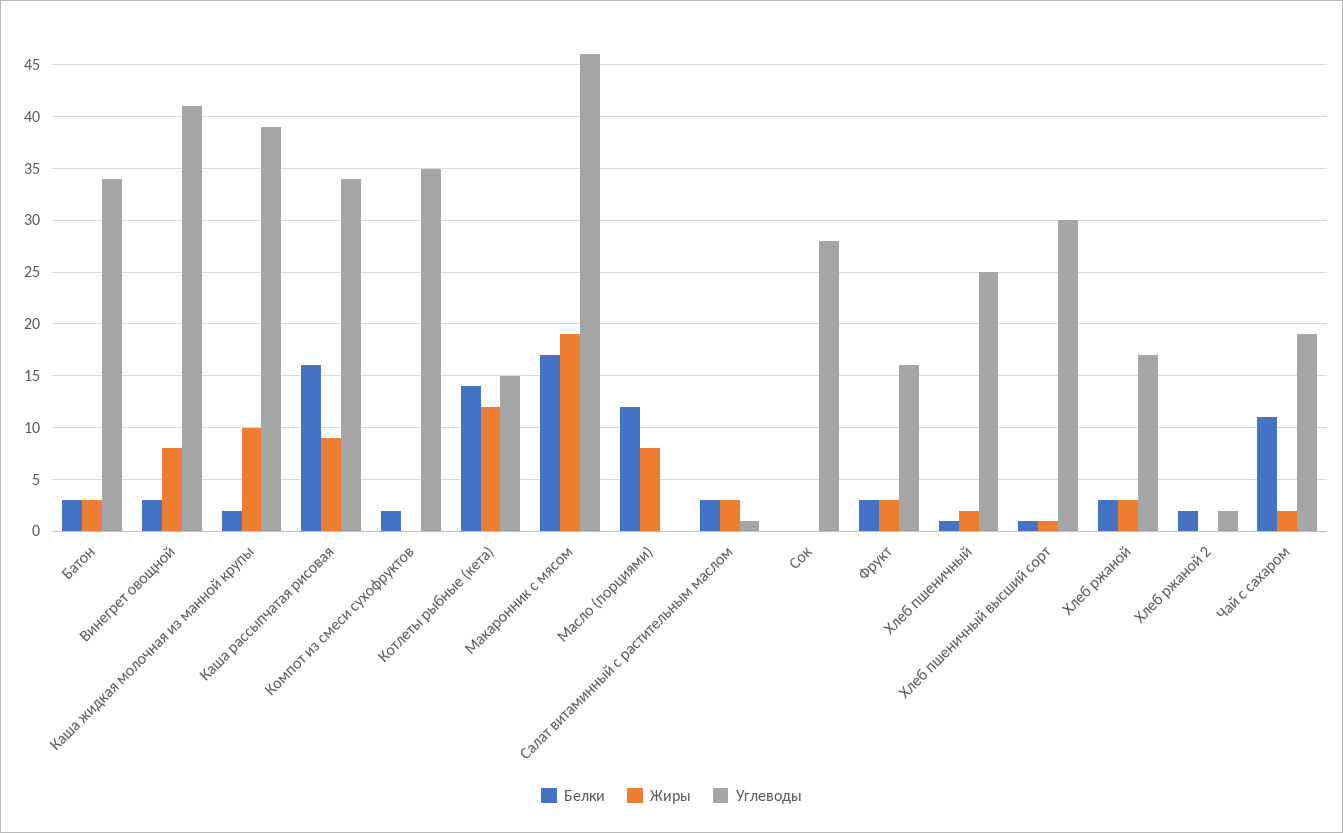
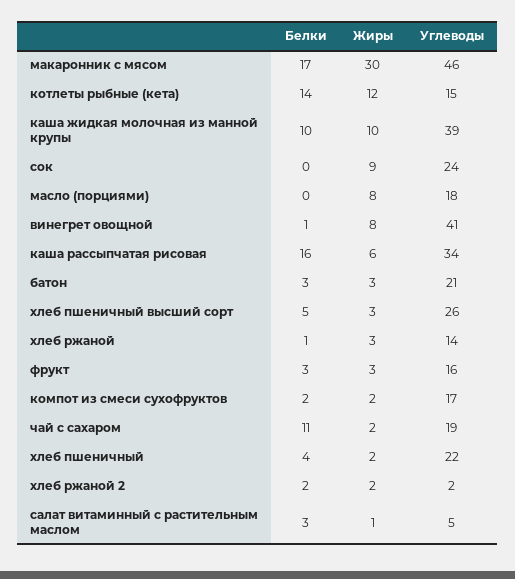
  {
    "Белки": {
      "Батон": 3,
-     "Винегрет овощной": 3,
+     "Винегрет овощной": 1,
-     "Каша жидкая молочная из манной крупы": 2,
+     "Каша жидкая молочная из манной крупы": 10,
      "Каша рассыпчатая рисовая": 16,
      "Компот из смеси сухофруктов": 2,
      "Котлеты рыбные (кета)": 14,
      "Макаронник с мясом": 17,
-     "Масло (порциями)": 12,
+     "Масло (порциями)": 0,
      "Салат витаминный с растительным маслом": 3,
      "Сок": 0,
      "Фрукт": 3,
-     "Хлеб пшеничный": 1,
+     "Хлеб пшеничный": 4,
-     "Хлеб пшеничный высший сорт": 1,
+     "Хлеб пшеничный высший сорт": 5,
-     "Хлеб ржаной": 3,
+     "Хлеб ржаной": 1,
      "Хлеб ржаной 2": 2,
      "Чай с сахаром": 11
    },
    "Жиры": {
      "Батон": 3,
      "Винегрет овощной": 8,
      "Каша жидкая молочная из манной крупы": 10,
-     "Каша рассыпчатая рисовая": 9,
+     "Каша рассыпчатая рисовая": 6,
-     "Компот из смеси сухофруктов": 0,
+     "Компот из смеси сухофруктов": 2,
      "Котлеты рыбные (кета)": 12,
-     "Макаронник с мясом": 19,
+     "Макаронник с мясом": 30,
      "Масло (порциями)": 8,
-     "Салат витаминный с растительным маслом": 3,
+     "Салат витаминный с растительным маслом": 1,
-     "Сок": 0,
+     "Сок": 9,
      "Фрукт": 3,
      "Хлеб пшеничный": 2,
-     "Хлеб пшеничный высший сорт": 1,
+     "Хлеб пшеничный высший сорт": 3,
      "Хлеб ржаной": 3,
-     "Хлеб ржаной 2": 0,
+     "Хлеб ржаной 2": 2,
      "Чай с сахаром": 2
    },
    "Углеводы": {
-     "Батон": 34,
+     "Батон": 21,
      "Винегрет овощной": 41,
      "Каша жидкая молочная из манной крупы": 39,
      "Каша рассыпчатая рисовая": 34,
-     "Компот из смеси сухофруктов": 35,
+     "Компот из смеси сухофруктов": 17,
      "Котлеты рыбные (кета)": 15,
      "Макаронник с мясом": 46,
-     "Масло (порциями)": 0,
+     "Масло (порциями)": 18,
-     "Салат витаминный с растительным маслом": 1,
+     "Салат витаминный с растительным маслом": 5,
-     "Сок": 28,
+     "Сок": 24,
      "Фрукт": 16,
-     "Хлеб пшеничный": 25,
+     "Хлеб пшеничный": 22,
-     "Хлеб пшеничный высший сорт": 30,
+     "Хлеб пшеничный высший сорт": 26,
-     "Хлеб ржаной": 17,
+     "Хлеб ржаной": 14,
      "Хлеб ржаной 2": 2,
      "Чай с сахаром": 19
    }
  }

